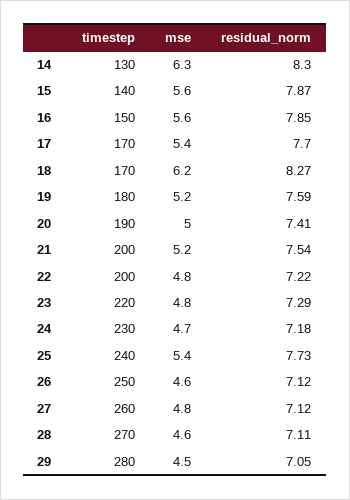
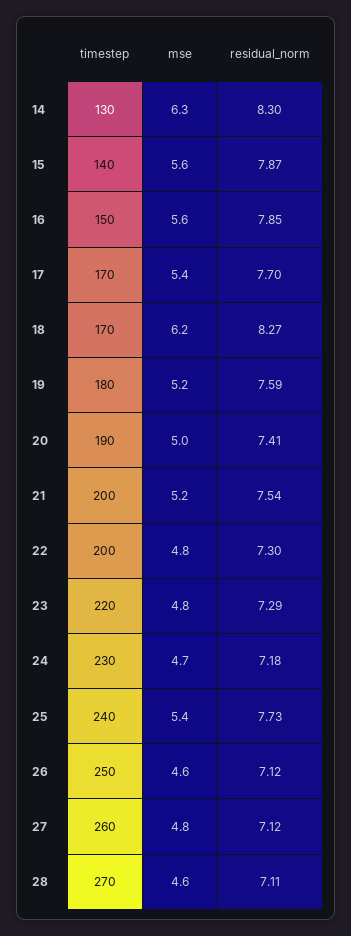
  {
    "timestep": {
      "14": 130,
      "15": 140,
      "16": 150,
      "17": 170,
      "18": 170,
      "19": 180,
      "20": 190,
      "21": 200,
      "22": 200,
      "23": 220,
      "24": 230,
      "25": 240,
      "26": 250,
      "27": 260,
-     "28": 270,
+     "28": 270
-     "29": 280
    },
    "mse": {
      "14": 6.3,
      "15": 5.6,
      "16": 5.6,
      "17": 5.4,
      "18": 6.2,
      "19": 5.2,
      "20": 5,
      "21": 5.2,
      "22": 4.8,
      "23": 4.8,
      "24": 4.7,
      "25": 5.4,
      "26": 4.6,
      "27": 4.8,
-     "28": 4.6,
+     "28": 4.6
-     "29": 4.5
    },
    "residual_norm": {
      "14": 8.3,
      "15": 7.87,
      "16": 7.85,
      "17": 7.7,
      "18": 8.27,
      "19": 7.59,
      "20": 7.41,
      "21": 7.54,
-     "22": 7.22,
+     "22": 7.3,
      "23": 7.29,
      "24": 7.18,
      "25": 7.73,
      "26": 7.12,
      "27": 7.12,
-     "28": 7.11,
+     "28": 7.11
-     "29": 7.05
    }
  }

